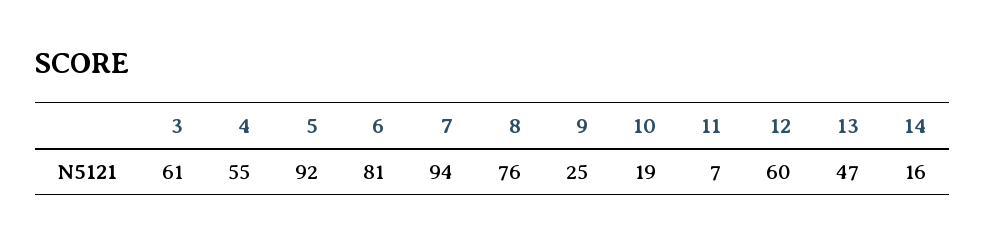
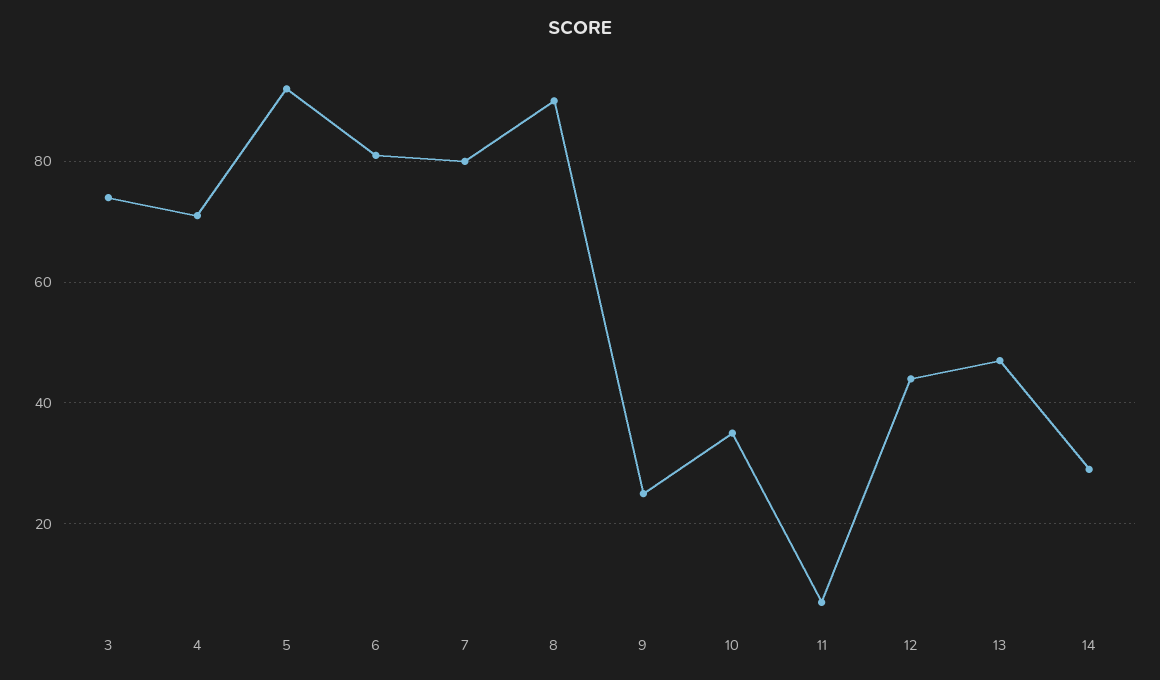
  {
-   "3": 61,
+   "3": 75,
-   "4": 55,
+   "4": 70,
    "5": 92,
    "6": 81,
-   "7": 94,
+   "7": 80,
-   "8": 76,
+   "8": 90,
    "9": 25,
-   "10": 19,
+   "10": 35,
    "11": 7,
-   "12": 60,
+   "12": 45,
    "13": 47,
-   "14": 16
+   "14": 30
  }

